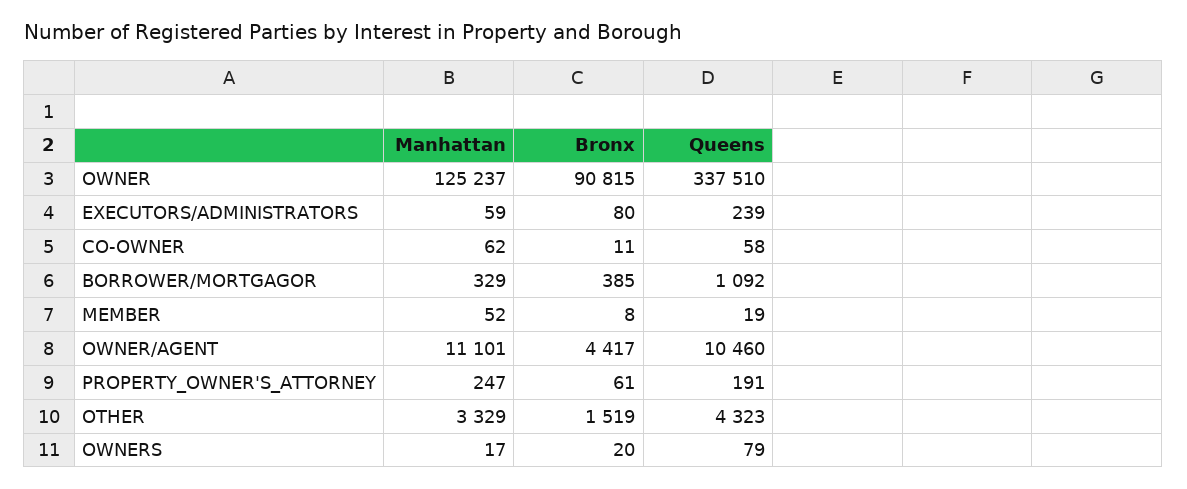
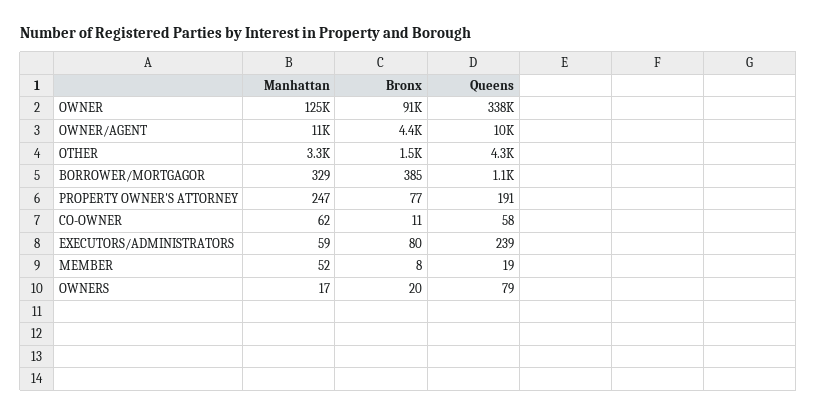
  {
    "Manhattan": {
      "OWNER": 125237,
      "EXECUTORS/ADMINISTRATORS": 59,
      "CO-OWNER": 62,
      "BORROWER/MORTGAGOR": 329,
      "MEMBER": 52,
      "OWNER/AGENT": 11101,
      "PROPERTY_OWNER'S_ATTORNEY": 247,
      "OTHER": 3329,
      "OWNERS": 17
    },
    "Bronx": {
      "OWNER": 90815,
      "EXECUTORS/ADMINISTRATORS": 80,
      "CO-OWNER": 11,
      "BORROWER/MORTGAGOR": 385,
      "MEMBER": 8,
      "OWNER/AGENT": 4417,
-     "PROPERTY_OWNER'S_ATTORNEY": 61,
+     "PROPERTY_OWNER'S_ATTORNEY": 77,
      "OTHER": 1519,
      "OWNERS": 20
    },
    "Queens": {
      "OWNER": 337510,
      "EXECUTORS/ADMINISTRATORS": 239,
      "CO-OWNER": 58,
      "BORROWER/MORTGAGOR": 1092,
      "MEMBER": 19,
      "OWNER/AGENT": 10460,
      "PROPERTY_OWNER'S_ATTORNEY": 191,
      "OTHER": 4323,
      "OWNERS": 79
    }
  }

